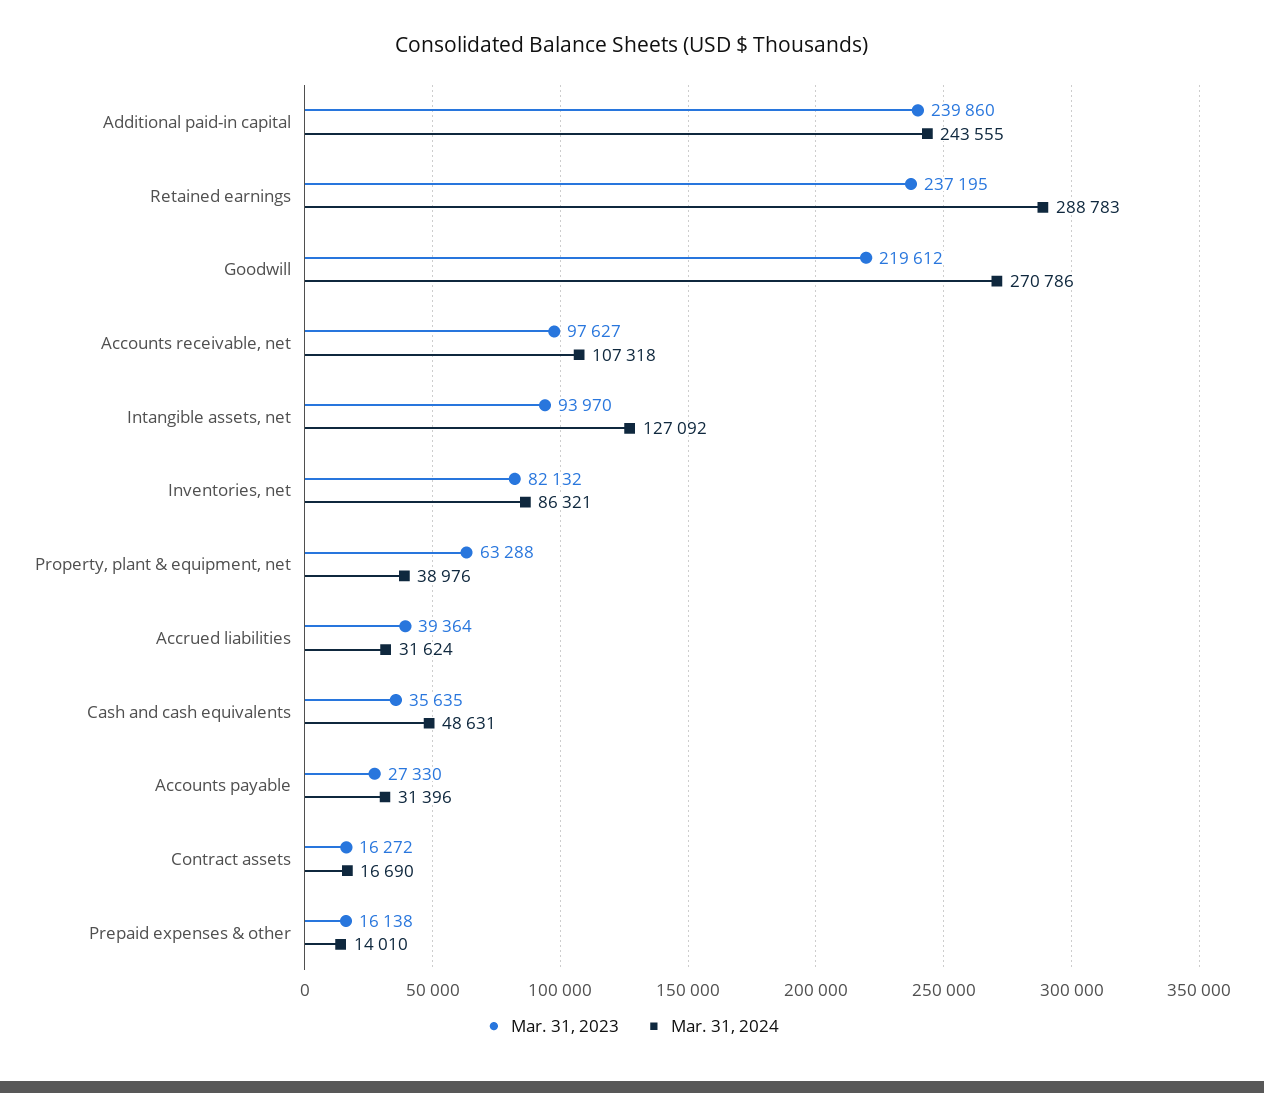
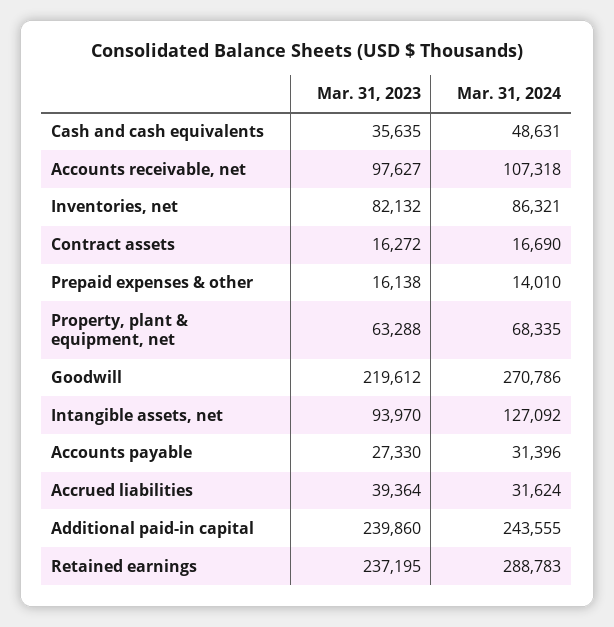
  {
    "Mar. 31, 2023": {
      "Additional paid-in capital": 239860,
      "Retained earnings": 237195,
      "Goodwill": 219612,
      "Accounts receivable, net": 97627,
      "Intangible assets, net": 93970,
      "Inventories, net": 82132,
      "Property, plant & equipment, net": 63288,
      "Accrued liabilities": 39364,
      "Cash and cash equivalents": 35635,
      "Accounts payable": 27330,
      "Contract assets": 16272,
      "Prepaid expenses & other": 16138
    },
    "Mar. 31, 2024": {
      "Additional paid-in capital": 243555,
      "Retained earnings": 288783,
      "Goodwill": 270786,
      "Accounts receivable, net": 107318,
      "Intangible assets, net": 127092,
      "Inventories, net": 86321,
-     "Property, plant & equipment, net": 38976,
+     "Property, plant & equipment, net": 68335,
      "Accrued liabilities": 31624,
      "Cash and cash equivalents": 48631,
      "Accounts payable": 31396,
      "Contract assets": 16690,
      "Prepaid expenses & other": 14010
    }
  }

